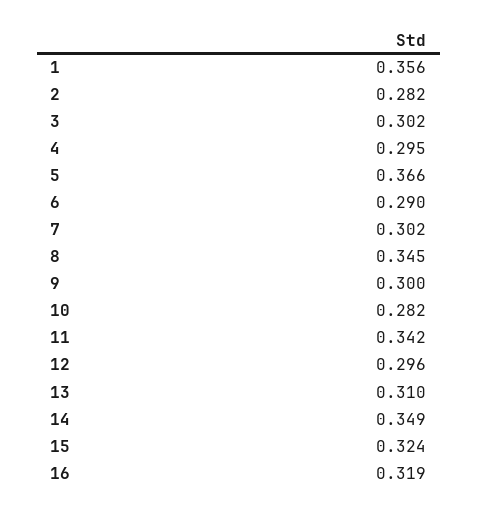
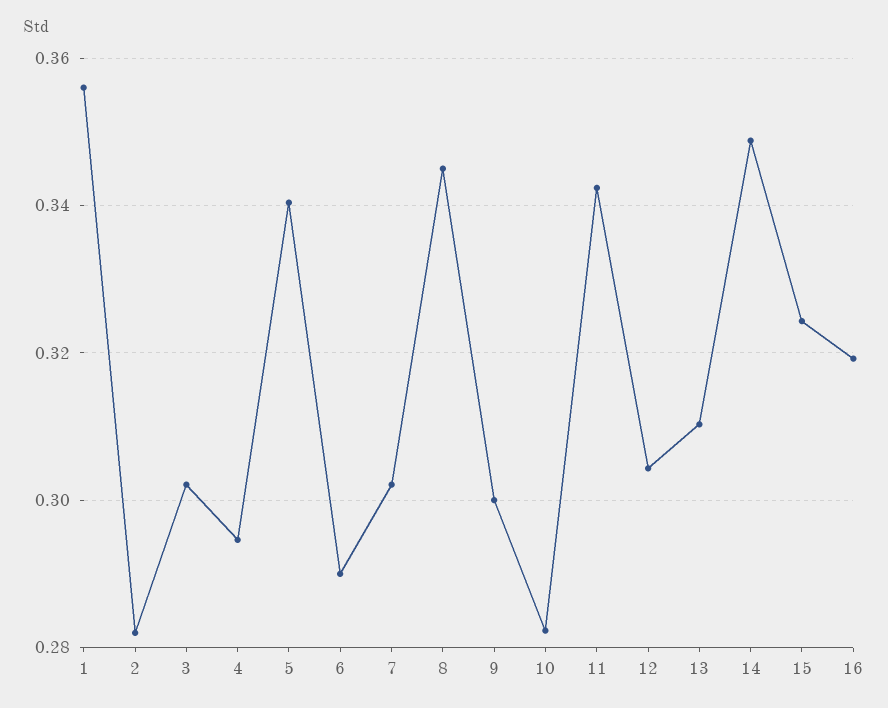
  {
    "1": 0.356,
    "2": 0.282,
    "3": 0.302,
    "4": 0.295,
-   "5": 0.366,
+   "5": 0.34,
    "6": 0.29,
    "7": 0.302,
    "8": 0.345,
    "9": 0.3,
    "10": 0.282,
    "11": 0.342,
-   "12": 0.296,
+   "12": 0.304,
    "13": 0.31,
    "14": 0.349,
    "15": 0.324,
    "16": 0.319
  }

